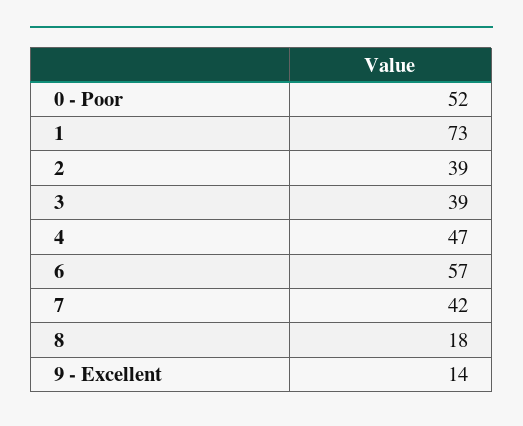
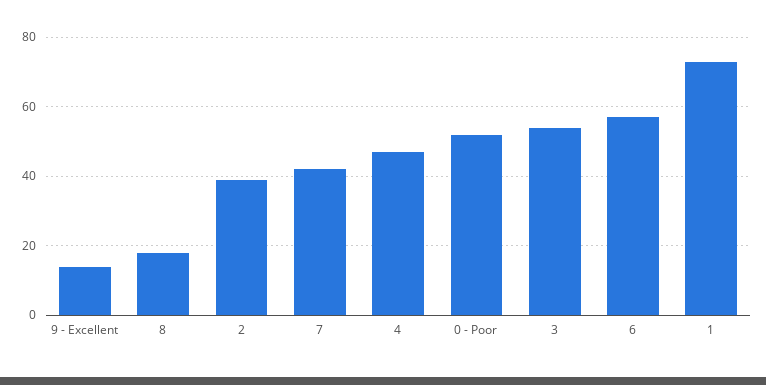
  {
    "0 - Poor": 52,
    "1": 73,
    "2": 39,
-   "3": 39,
+   "3": 55,
    "4": 47,
    "6": 57,
    "7": 42,
    "8": 18,
    "9 - Excellent": 14
  }

